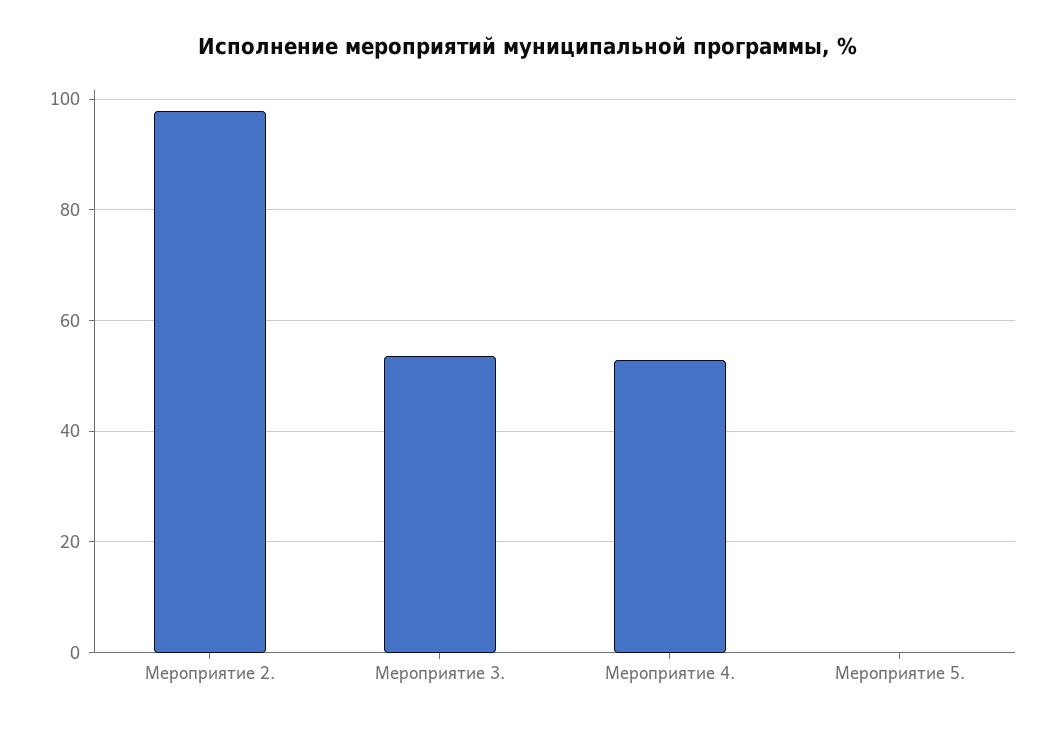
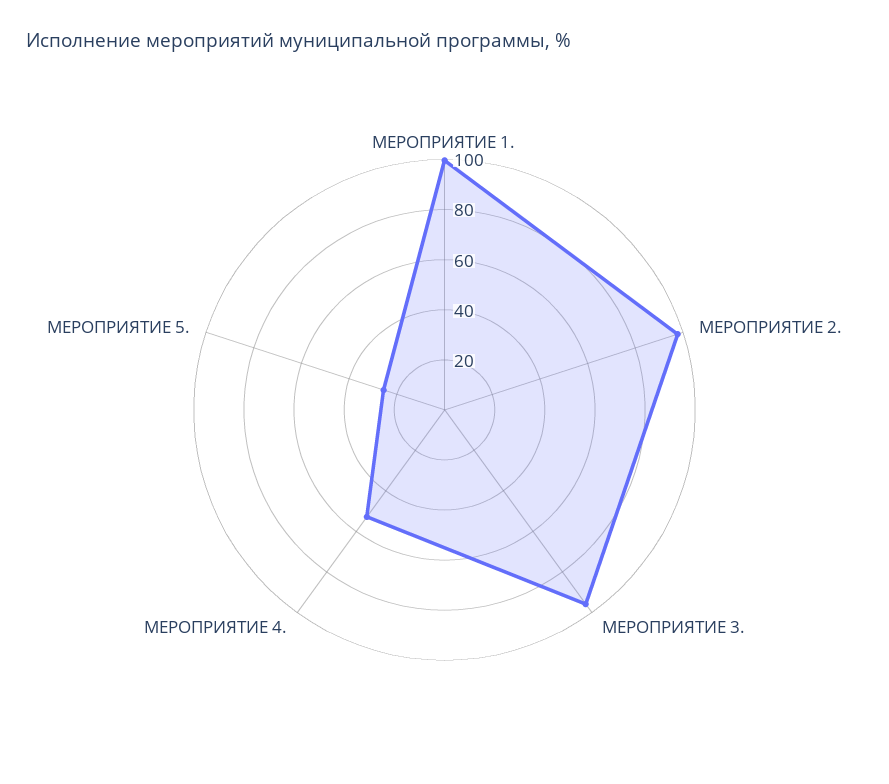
  {
    "Мероприятие 2.": 98,
-   "Мероприятие 3.": 54,
+   "Мероприятие 3.": 95,
    "Мероприятие 4.": 52,
-   "Мероприятие 5.": 0
+   "Мероприятие 5.": 25,
+   "МЕРОПРИЯТИЕ 1.": 100
  }

